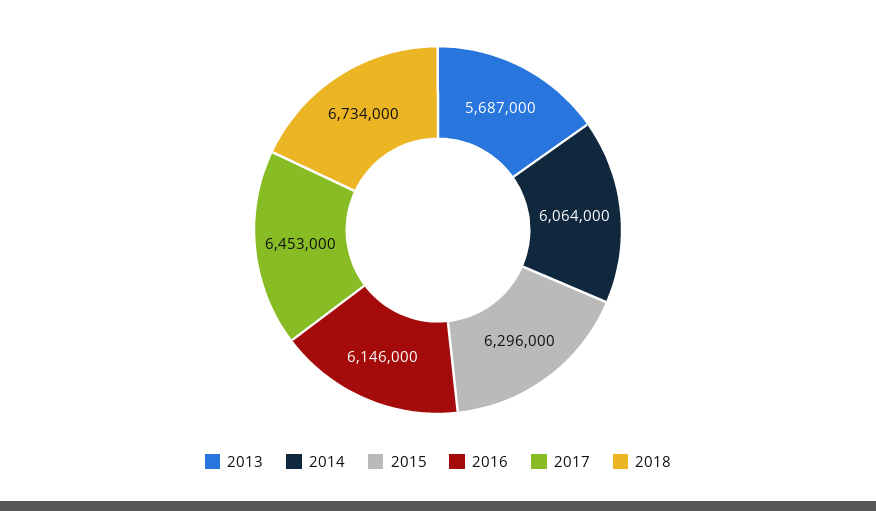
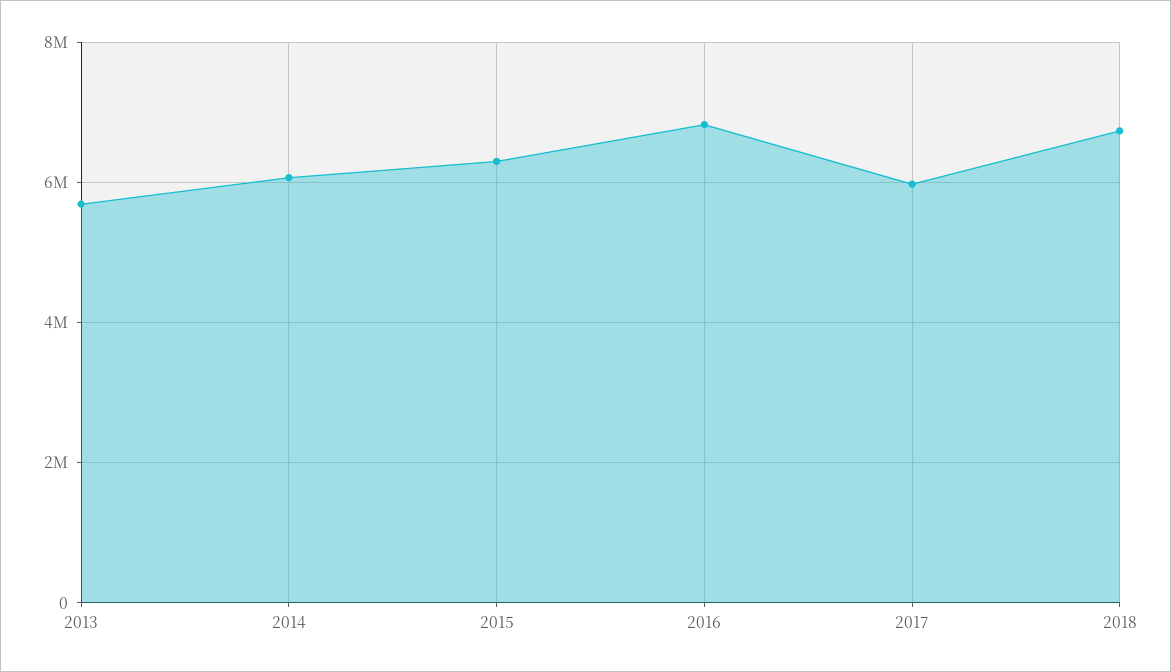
  {
    "2013": 5687000,
    "2014": 6064000,
    "2015": 6296000,
-   "2016": 6146000,
+   "2016": 6800000,
-   "2017": 6453000,
+   "2017": 6000000,
    "2018": 6734000
  }

